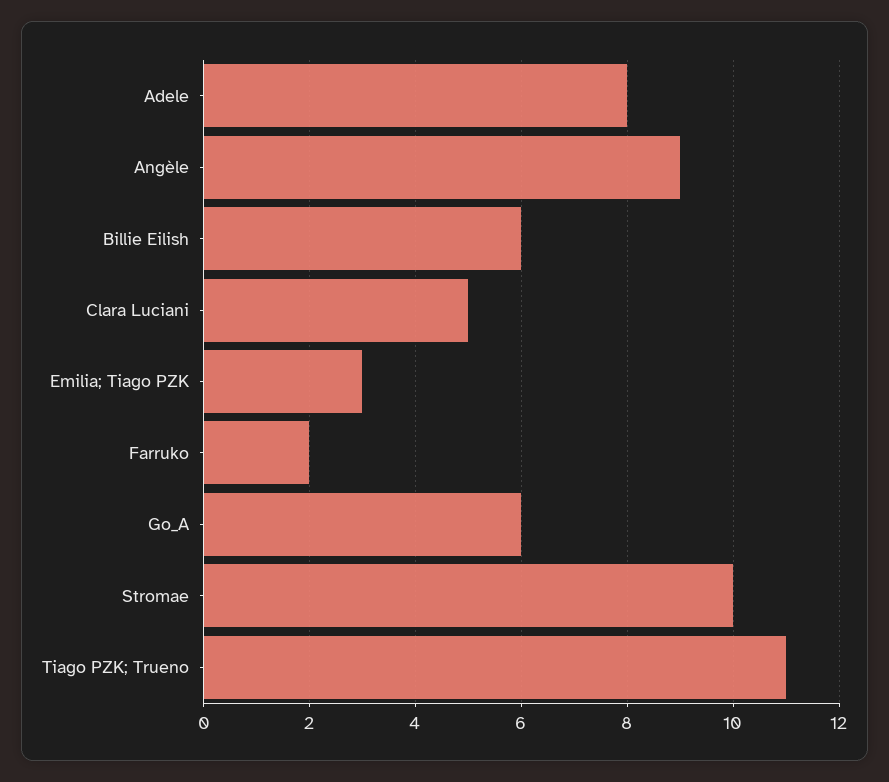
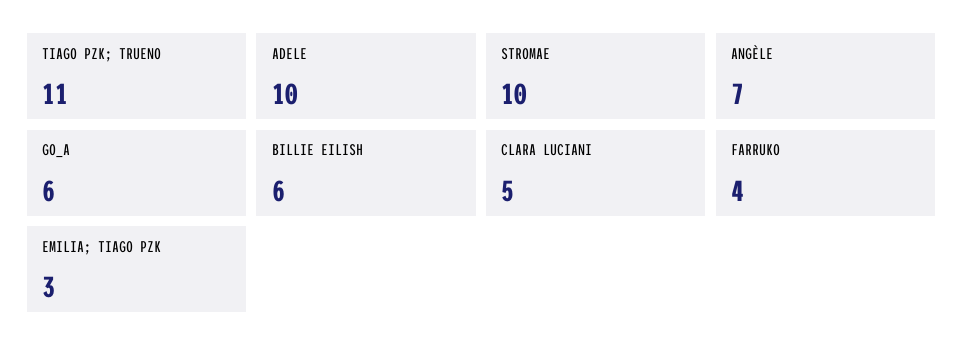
  {
-   "Adele": 8,
+   "Adele": 10,
-   "Angèle": 9,
+   "Angèle": 7,
    "Billie Eilish": 6,
    "Clara Luciani": 5,
    "Emilia; Tiago PZK": 3,
-   "Farruko": 2,
+   "Farruko": 4,
    "Go_A": 6,
    "Stromae": 10,
    "Tiago PZK; Trueno": 11
  }

